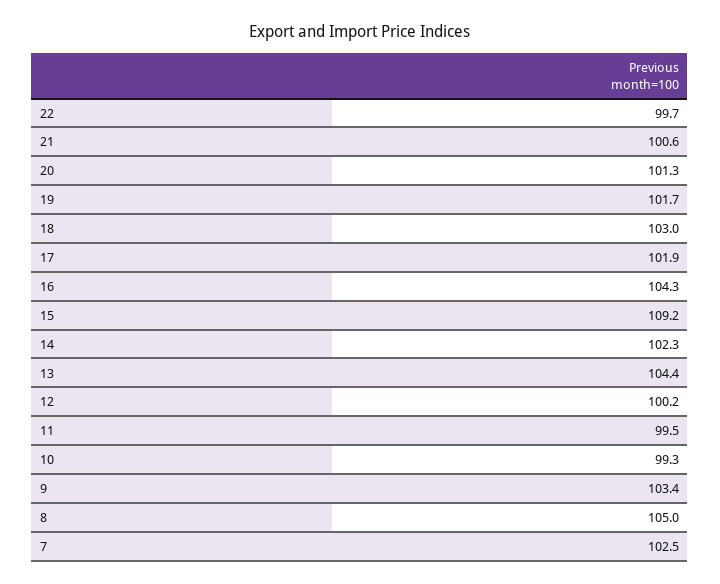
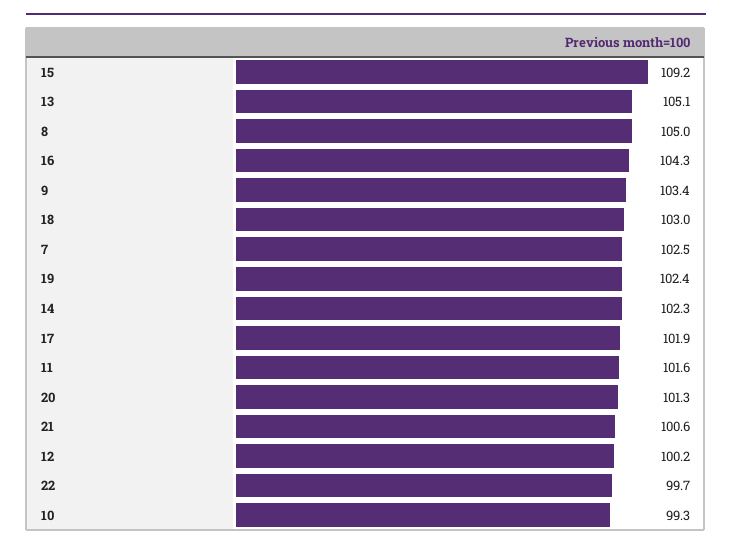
  {
    "22": 99.7,
    "21": 100.6,
    "20": 101.3,
-   "19": 101.7,
+   "19": 102.4,
    "18": 103,
    "17": 101.9,
    "16": 104.3,
    "15": 109.2,
    "14": 102.3,
-   "13": 104.4,
+   "13": 105.1,
    "12": 100.2,
-   "11": 99.5,
+   "11": 101.6,
    "10": 99.3,
    "9": 103.4,
    "8": 105,
    "7": 102.5
  }

